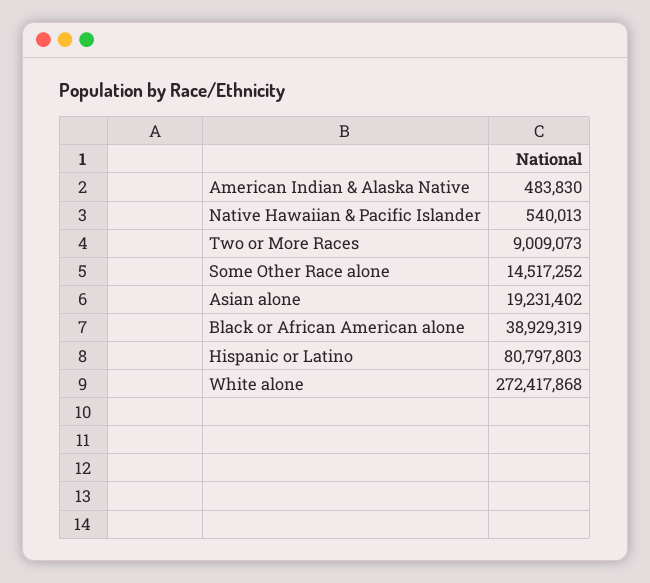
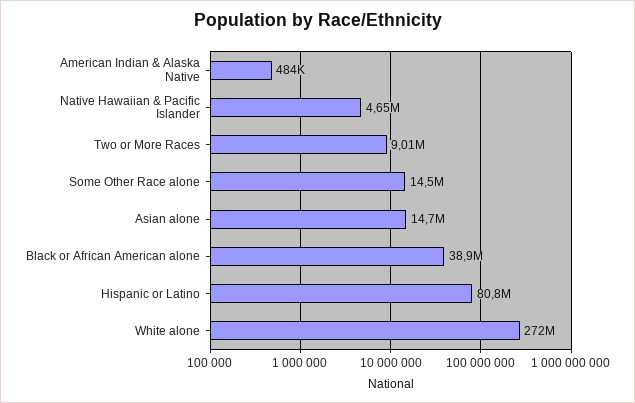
  {
    "American Indian & Alaska Native": 483830,
-   "Native Hawaiian & Pacific Islander": 540013,
+   "Native Hawaiian & Pacific Islander": 4650000,
    "Two or More Races": 9009073,
    "Some Other Race alone": 14517252,
-   "Asian alone": 19231402,
+   "Asian alone": 14700000,
    "Black or African American alone": 38929319,
    "Hispanic or Latino": 80797803,
    "White alone": 272417868
  }

